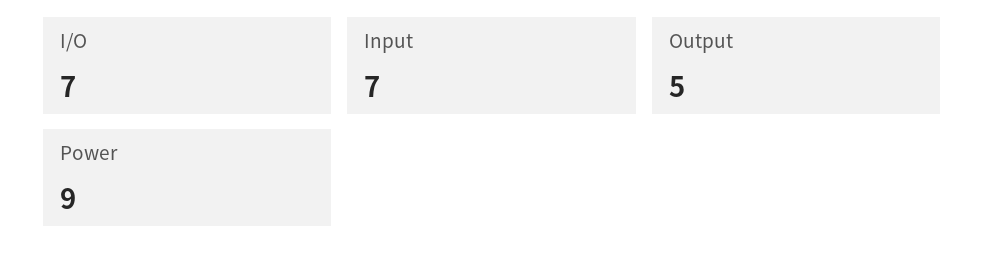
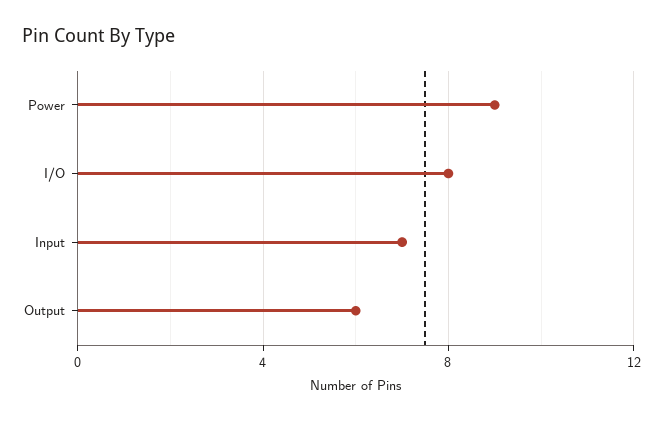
  {
-   "I/O": 7,
+   "I/O": 8,
    "Input": 7,
-   "Output": 5,
+   "Output": 6,
    "Power": 9
  }

